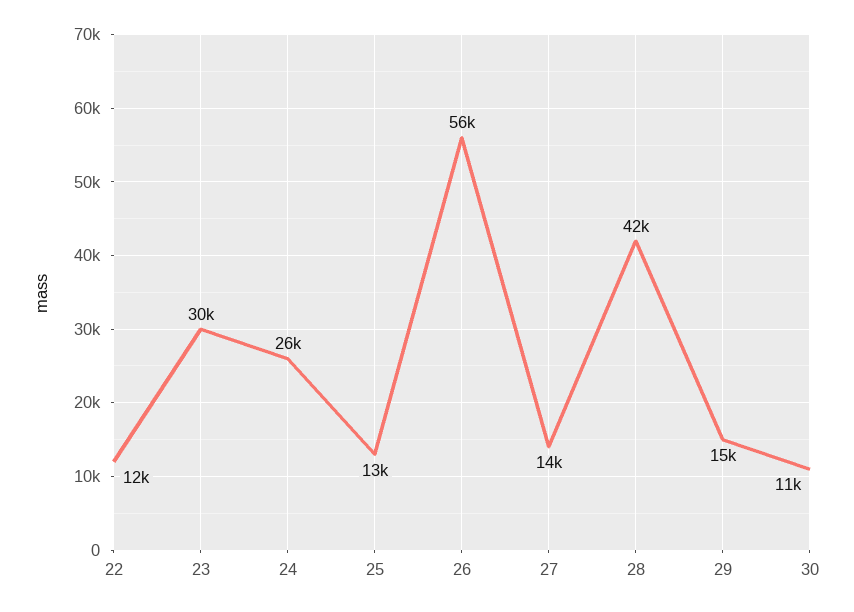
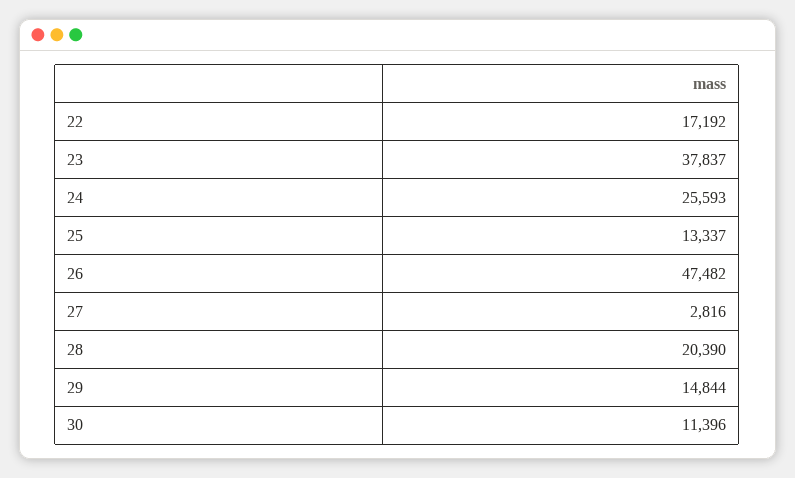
  {
-   "22": 12000,
+   "22": 17192,
-   "23": 30000,
+   "23": 37837,
    "24": 25593,
    "25": 13337,
-   "26": 56000,
+   "26": 47482,
-   "27": 14000,
+   "27": 2816,
-   "28": 42000,
+   "28": 20390,
    "29": 14844,
    "30": 11396
  }

